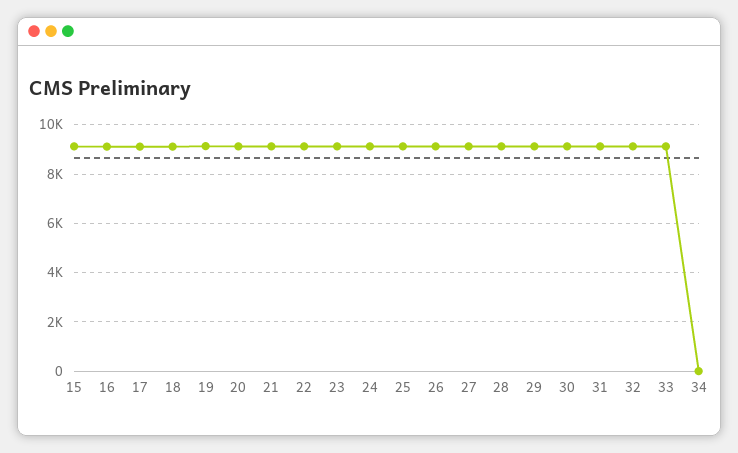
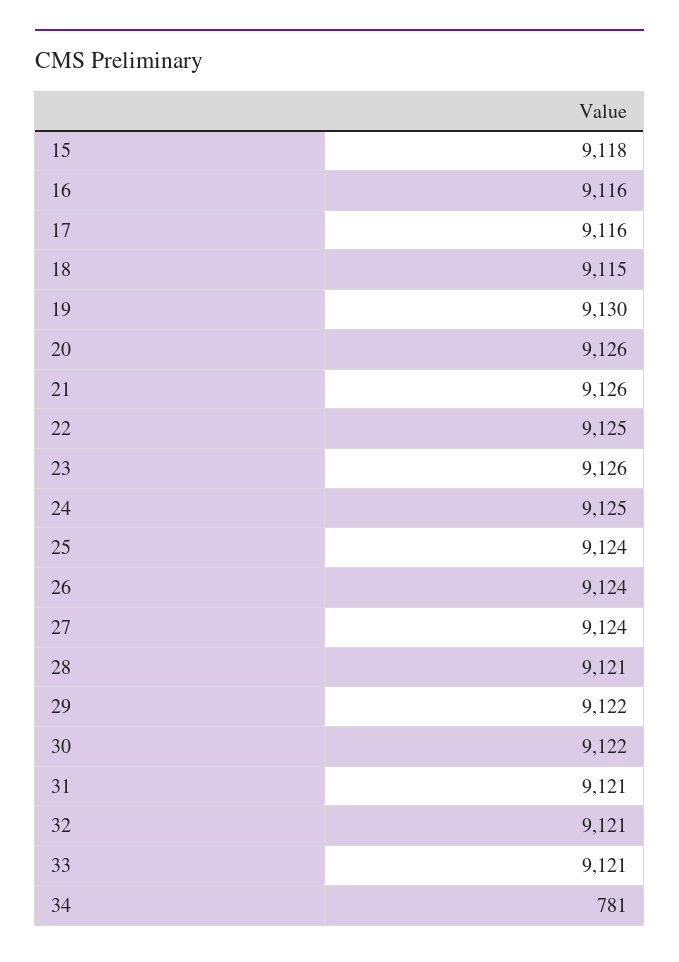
  {
    "15": 9118,
    "16": 9116,
    "17": 9116,
    "18": 9115,
    "19": 9130,
    "20": 9126,
    "21": 9126,
    "22": 9125,
    "23": 9126,
    "24": 9125,
    "25": 9124,
    "26": 9124,
    "27": 9124,
    "28": 9121,
    "29": 9122,
    "30": 9122,
    "31": 9121,
    "32": 9121,
    "33": 9121,
-   "34": 0
+   "34": 781
  }

